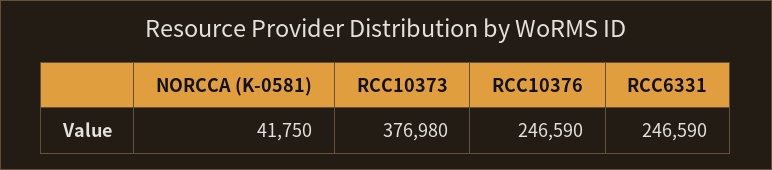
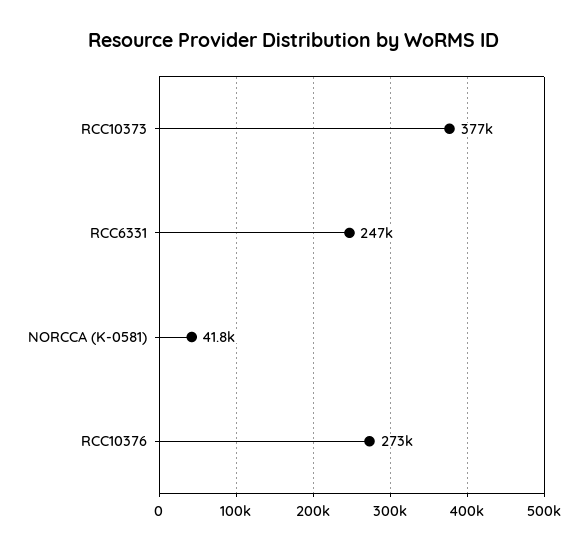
  {
    "NORCCA (K-0581)": 41750,
    "RCC10373": 376980,
-   "RCC10376": 246590,
+   "RCC10376": 273000,
    "RCC6331": 246590
  }

